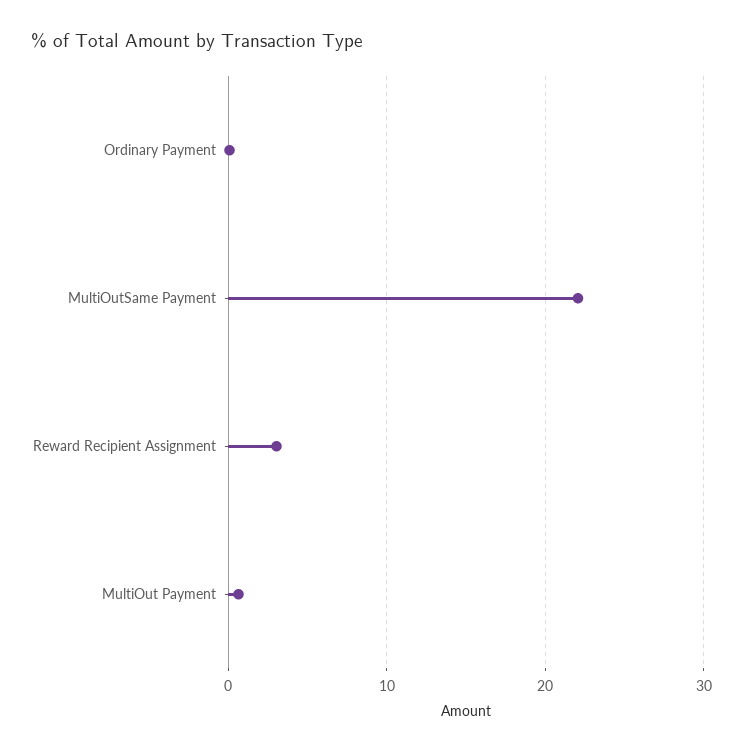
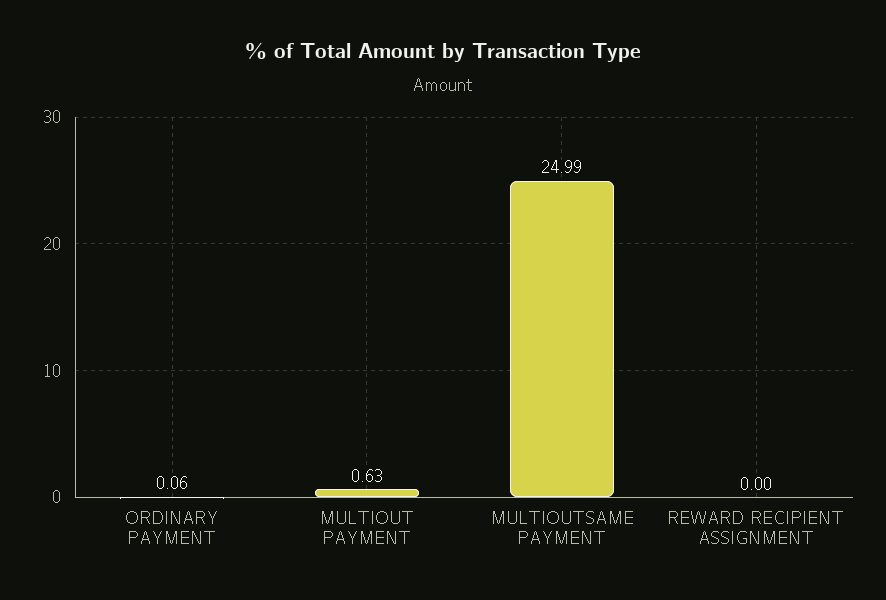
  {
    "Ordinary Payment": 0.06,
-   "MultiOutSame Payment": 22,
+   "MultiOutSame Payment": 24.99,
-   "Reward Recipient Assignment": 3,
+   "Reward Recipient Assignment": 0,
    "MultiOut Payment": 0.63
  }

